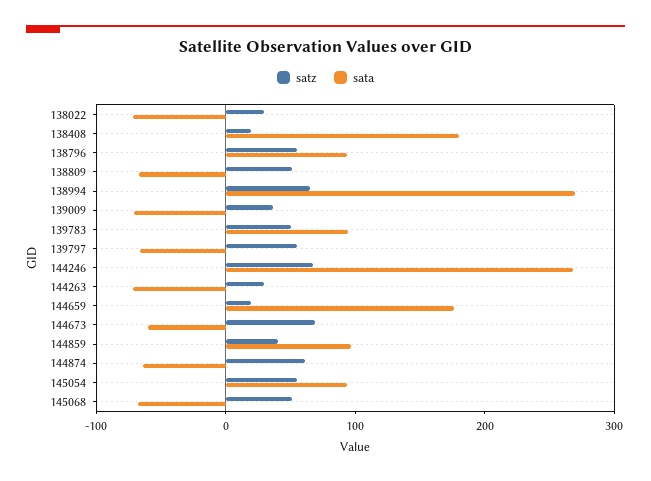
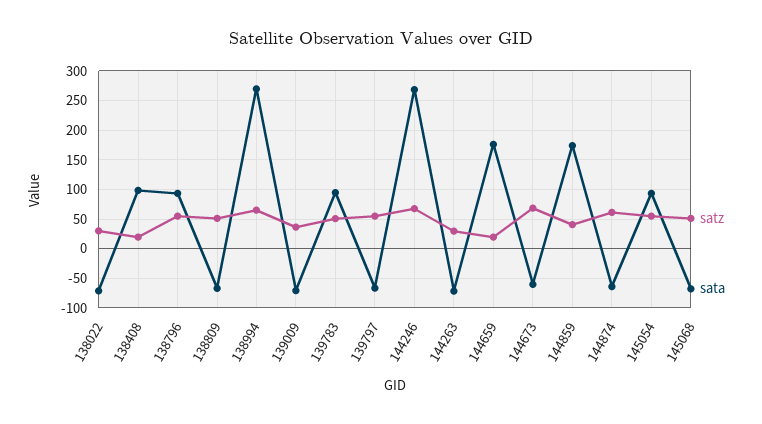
  {
    "satz": {
      "138022": 20,
      "138408": 20,
      "138796": 60,
      "138809": 60,
      "138994": 60,
      "139009": 40,
      "139783": 60,
      "139797": 60,
      "144246": 60,
      "144263": 20,
      "144659": 20,
      "144673": 60,
      "144859": 40,
      "144874": 60,
      "145054": 60,
      "145068": 60
    },
    "sata": {
      "138022": -80,
-     "138408": 180,
+     "138408": 100,
      "138796": 100,
      "138809": -60,
      "138994": 260,
      "139009": -80,
      "139783": 100,
      "139797": -60,
      "144246": 260,
      "144263": -80,
      "144659": 180,
      "144673": -60,
-     "144859": 100,
+     "144859": 175,
      "144874": -60,
      "145054": 100,
      "145068": -60
    }
  }

